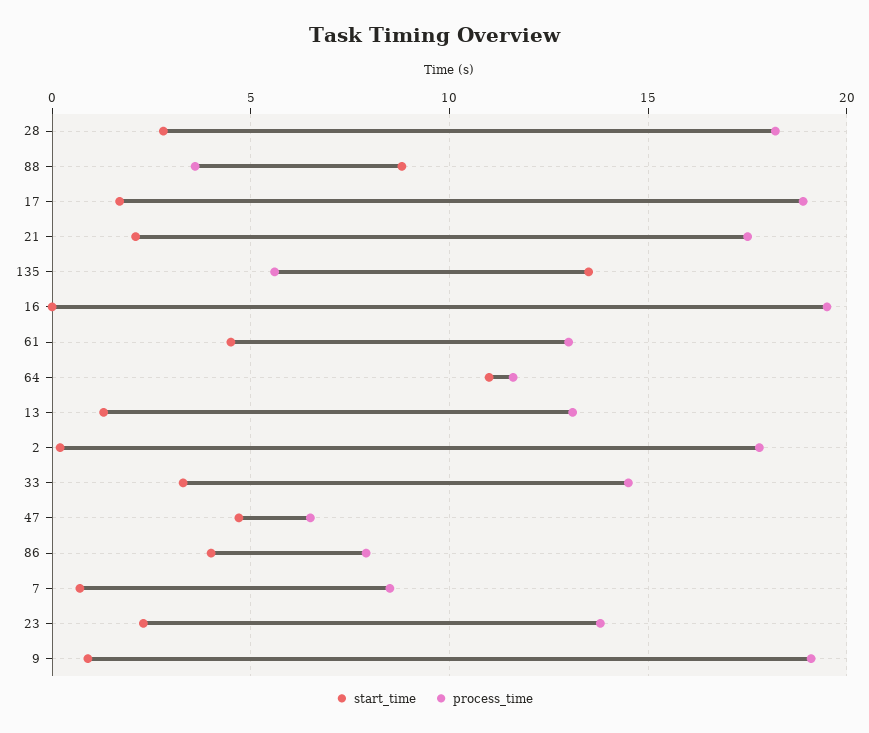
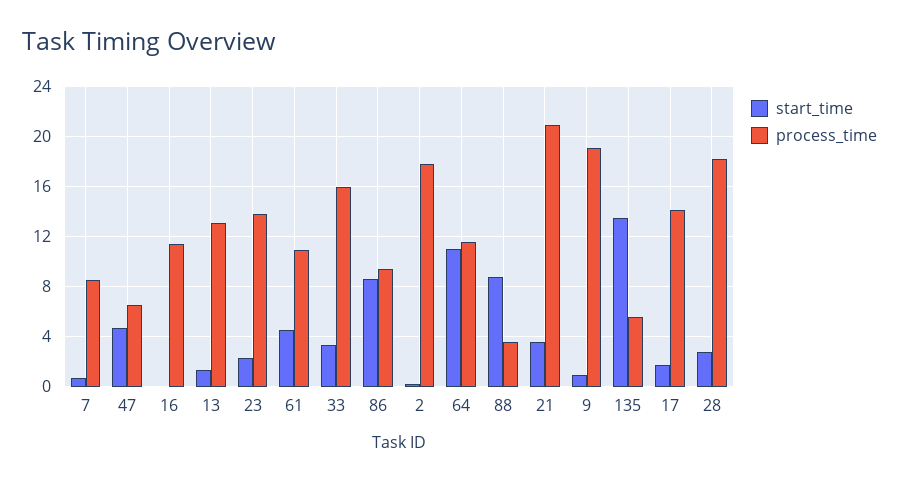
  {
    "start_time": {
      "28": 3,
      "88": 9,
      "17": 1.5,
-     "21": 2,
+     "21": 3.5,
      "135": 13.5,
      "16": 0,
      "61": 4.5,
      "64": 11,
      "13": 1.5,
      "2": 0,
      "33": 3.5,
      "47": 4.5,
-     "86": 4,
+     "86": 8.5,
      "7": 0.5,
      "23": 2.5,
      "9": 1
    },
    "process_time": {
      "28": 18,
      "88": 3.5,
-     "17": 19,
+     "17": 14,
-     "21": 17.5,
+     "21": 21,
      "135": 5.5,
-     "16": 19.5,
+     "16": 11.5,
-     "61": 13,
+     "61": 11,
      "64": 11.5,
      "13": 13,
      "2": 18,
-     "33": 14.5,
+     "33": 16,
      "47": 6.5,
-     "86": 8,
+     "86": 9.5,
      "7": 8.5,
      "23": 14,
      "9": 19
    }
  }

